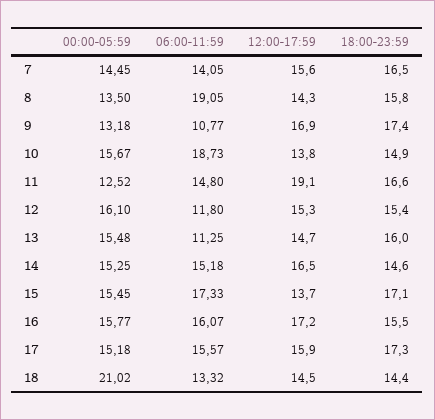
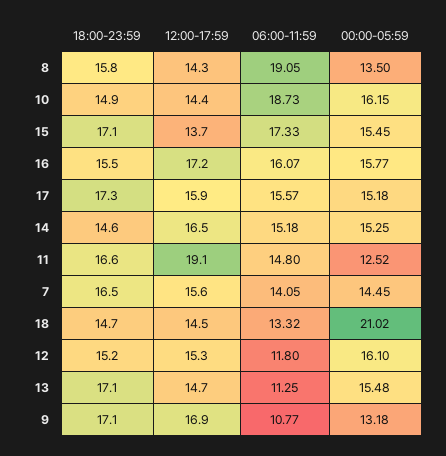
  {
    "00:00-05:59": {
      "7": 14.45,
      "8": 13.5,
      "9": 13.18,
-     "10": 15.67,
+     "10": 16.15,
      "11": 12.52,
      "12": 16.1,
      "13": 15.48,
      "14": 15.25,
      "15": 15.45,
      "16": 15.77,
      "17": 15.18,
      "18": 21.02
    },
    "06:00-11:59": {
      "7": 14.05,
      "8": 19.05,
      "9": 10.77,
      "10": 18.73,
      "11": 14.8,
      "12": 11.8,
      "13": 11.25,
      "14": 15.18,
      "15": 17.33,
      "16": 16.07,
      "17": 15.57,
      "18": 13.32
    },
    "12:00-17:59": {
      "7": 15.6,
      "8": 14.3,
      "9": 16.9,
-     "10": 13.8,
+     "10": 14.4,
      "11": 19.1,
      "12": 15.3,
      "13": 14.7,
      "14": 16.5,
      "15": 13.7,
      "16": 17.2,
      "17": 15.9,
      "18": 14.5
    },
    "18:00-23:59": {
      "7": 16.5,
      "8": 15.8,
-     "9": 17.4,
+     "9": 17.1,
      "10": 14.9,
      "11": 16.6,
-     "12": 15.4,
+     "12": 15.2,
-     "13": 16,
+     "13": 17.1,
      "14": 14.6,
      "15": 17.1,
      "16": 15.5,
      "17": 17.3,
-     "18": 14.4
+     "18": 14.7
    }
  }

